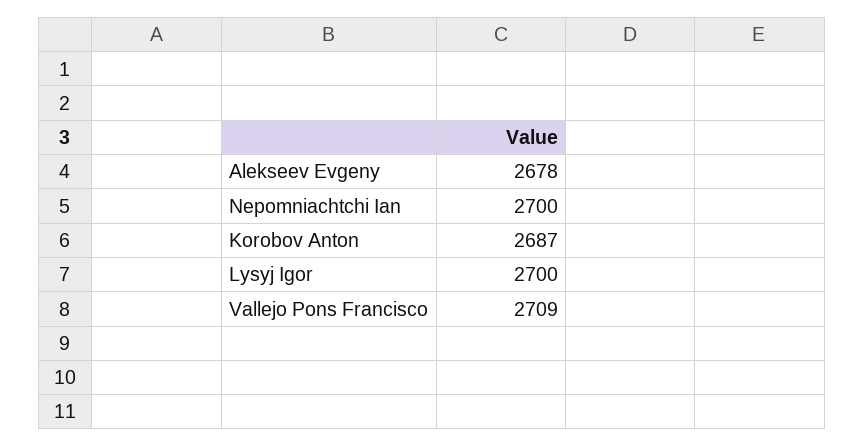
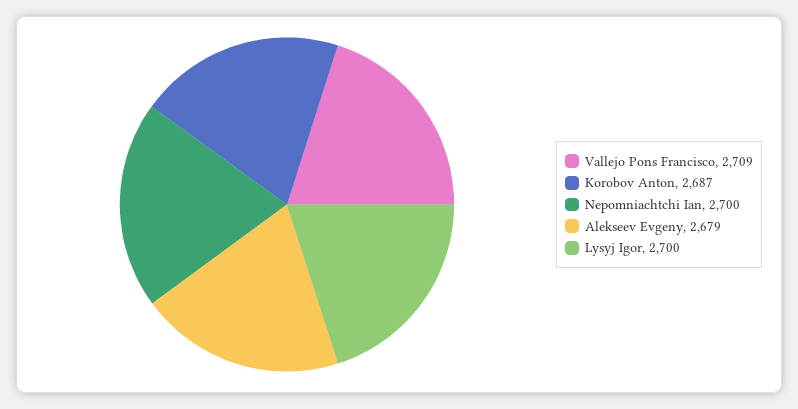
  {
-   "Alekseev Evgeny": 2678,
+   "Alekseev Evgeny": 2679,
    "Nepomniachtchi Ian": 2700,
    "Korobov Anton": 2687,
    "Lysyj Igor": 2700,
    "Vallejo Pons Francisco": 2709
  }

